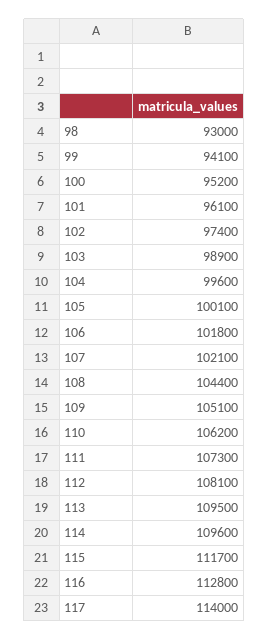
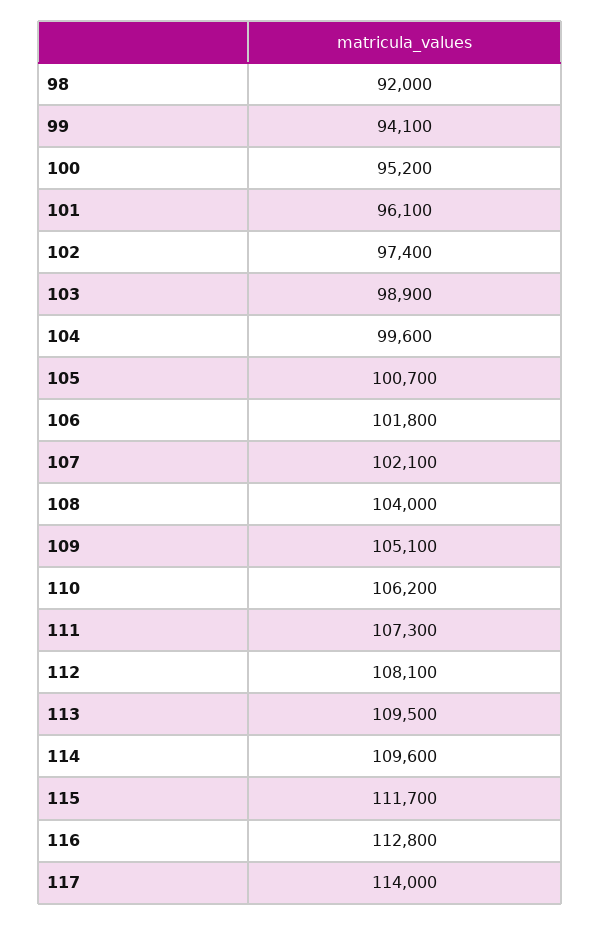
  {
-   "98": 93000,
+   "98": 92000,
    "99": 94100,
    "100": 95200,
    "101": 96100,
    "102": 97400,
    "103": 98900,
    "104": 99600,
-   "105": 100100,
+   "105": 100700,
    "106": 101800,
    "107": 102100,
-   "108": 104400,
+   "108": 104000,
    "109": 105100,
    "110": 106200,
    "111": 107300,
    "112": 108100,
    "113": 109500,
    "114": 109600,
    "115": 111700,
    "116": 112800,
    "117": 114000
  }

